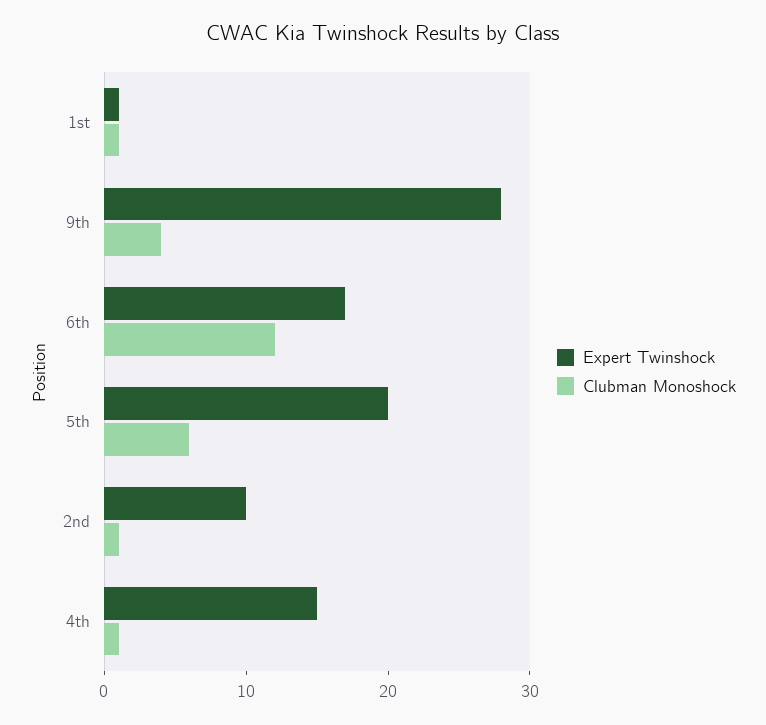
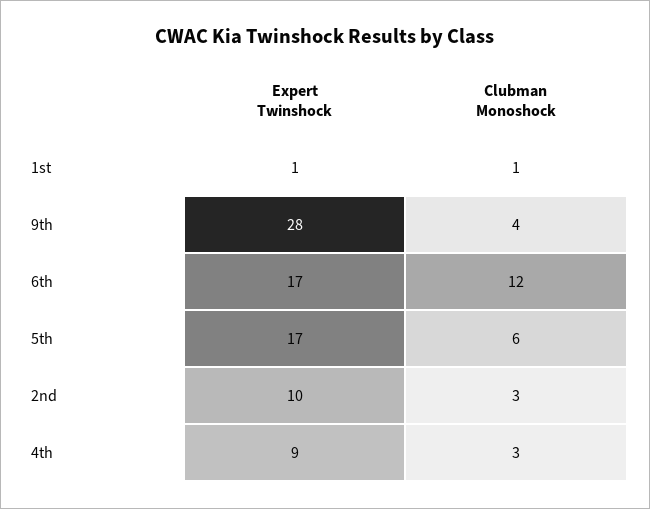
  {
    "Expert Twinshock": {
      "1st": 1,
      "9th": 28,
      "6th": 17,
-     "5th": 20,
+     "5th": 17,
      "2nd": 10,
-     "4th": 15
+     "4th": 9
    },
    "Clubman Monoshock": {
      "1st": 1,
      "9th": 4,
      "6th": 12,
      "5th": 6,
-     "2nd": 1,
+     "2nd": 3,
-     "4th": 1
+     "4th": 3
    }
  }

